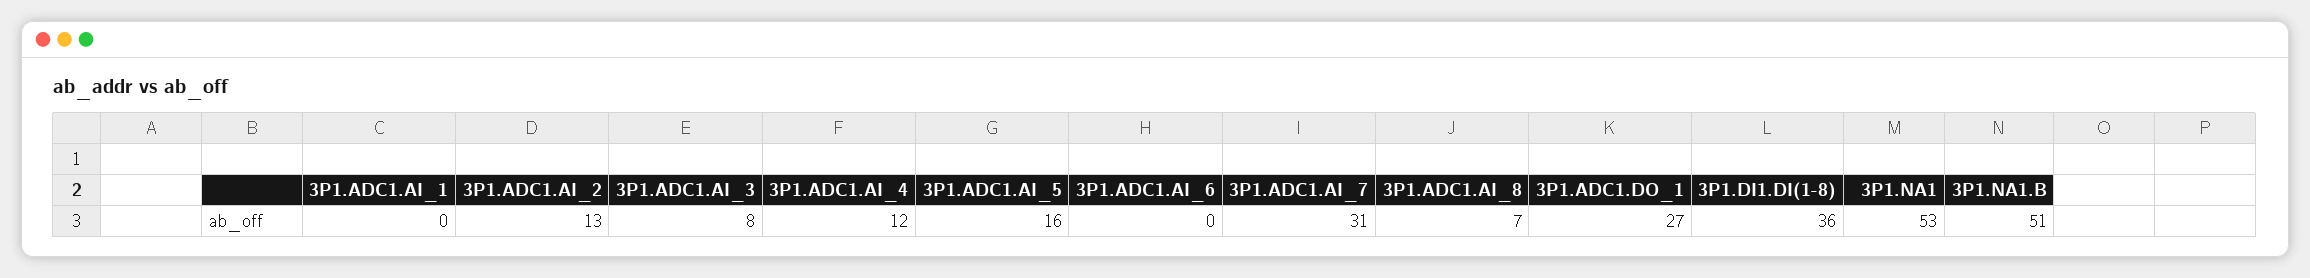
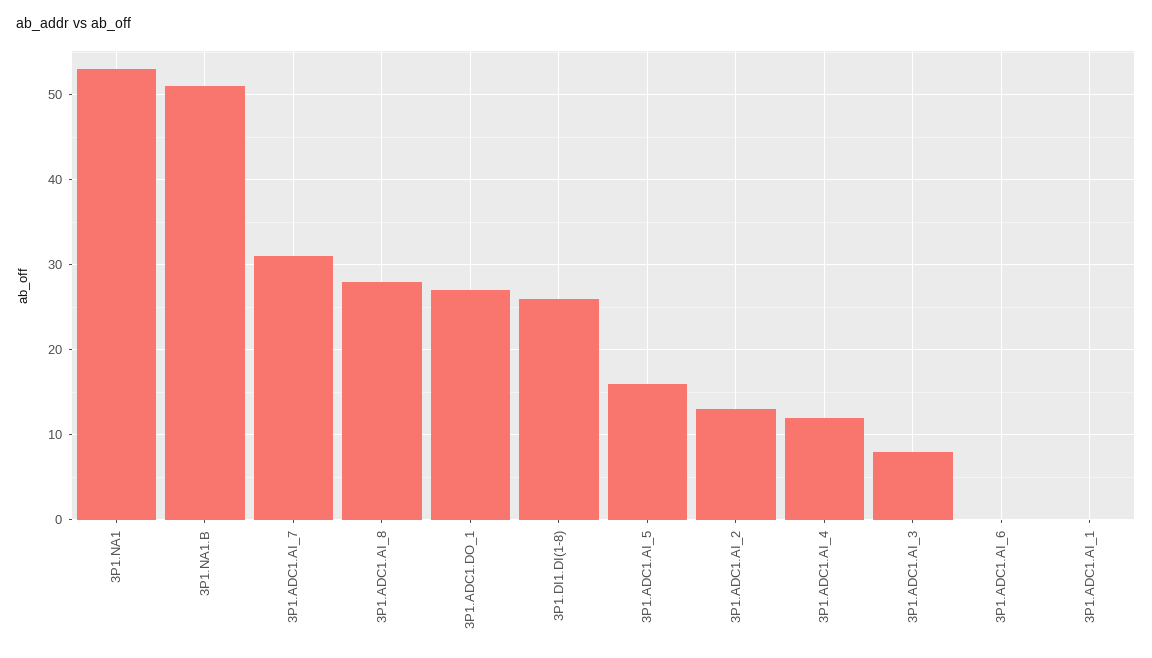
  {
    "3P1.ADC1.AI_1": 0,
    "3P1.ADC1.AI_2": 13,
    "3P1.ADC1.AI_3": 8,
    "3P1.ADC1.AI_4": 12,
    "3P1.ADC1.AI_5": 16,
    "3P1.ADC1.AI_6": 0,
    "3P1.ADC1.AI_7": 31,
-   "3P1.ADC1.AI_8": 7,
+   "3P1.ADC1.AI_8": 28,
    "3P1.ADC1.DO_1": 27,
-   "3P1.DI1.DI(1-8)": 36,
+   "3P1.DI1.DI(1-8)": 26,
    "3P1.NA1": 53,
    "3P1.NA1.B": 51
  }

